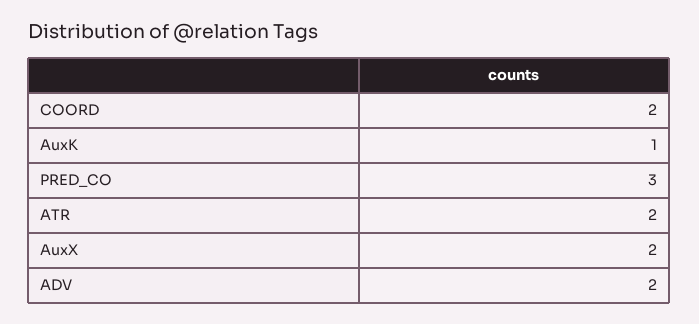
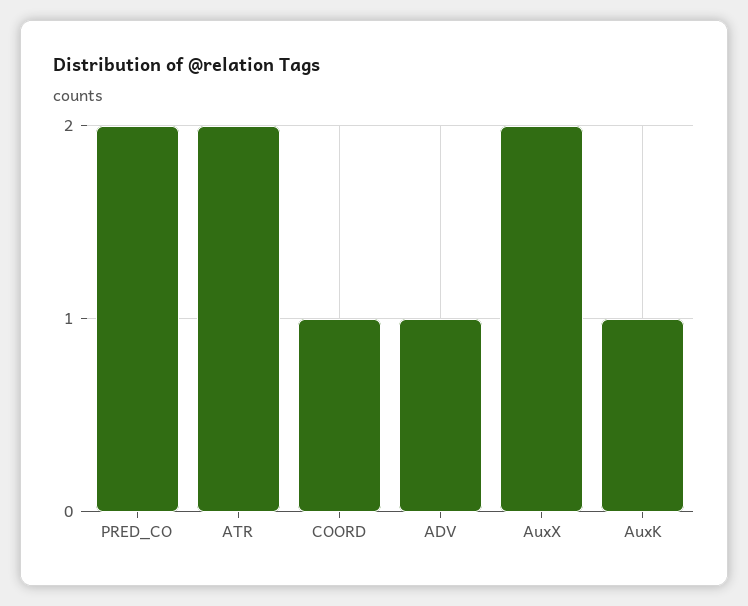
  {
-   "COORD": 2,
+   "COORD": 1,
    "AuxK": 1,
-   "PRED_CO": 3,
+   "PRED_CO": 2,
    "ATR": 2,
    "AuxX": 2,
-   "ADV": 2
+   "ADV": 1
  }

